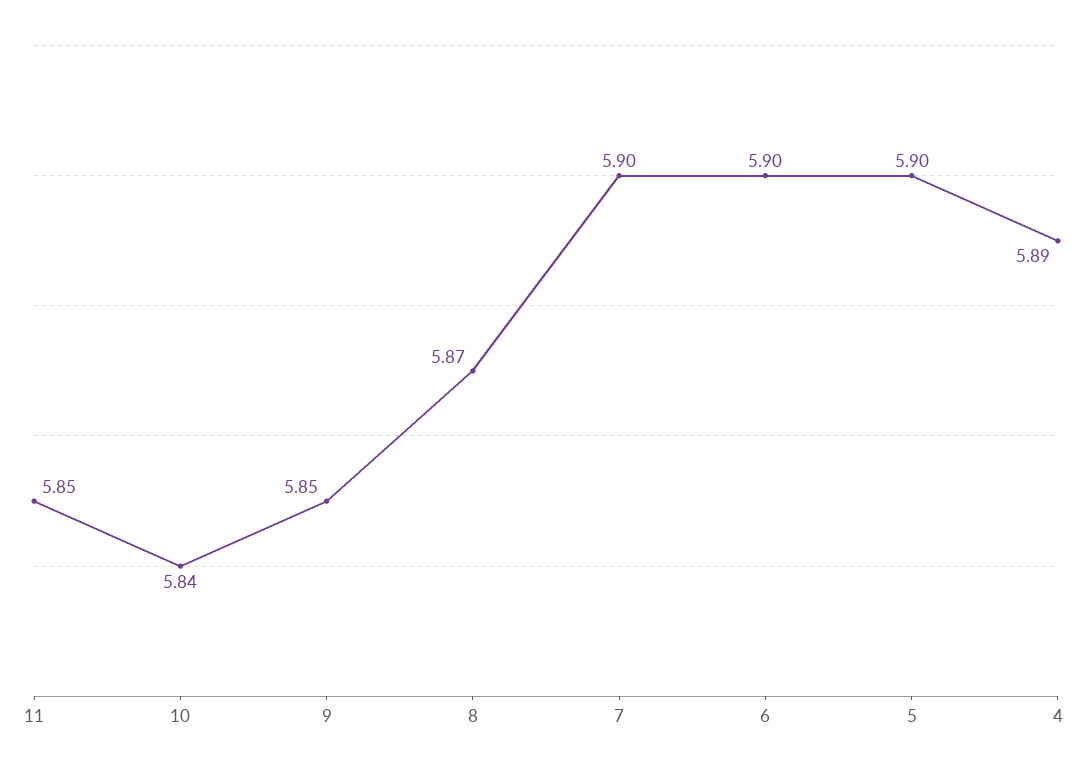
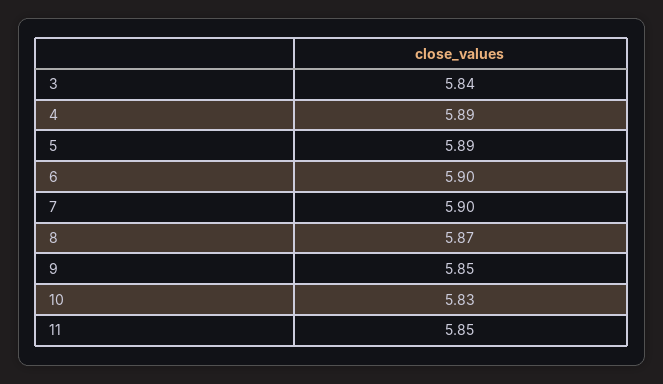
  {
    "11": 5.85,
-   "10": 5.84,
+   "10": 5.83,
    "9": 5.85,
    "8": 5.87,
    "7": 5.9,
    "6": 5.9,
-   "5": 5.9,
+   "5": 5.89,
-   "4": 5.89
+   "4": 5.89,
+   "3": 5.84
  }

